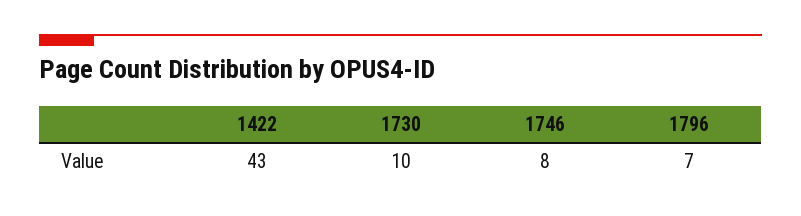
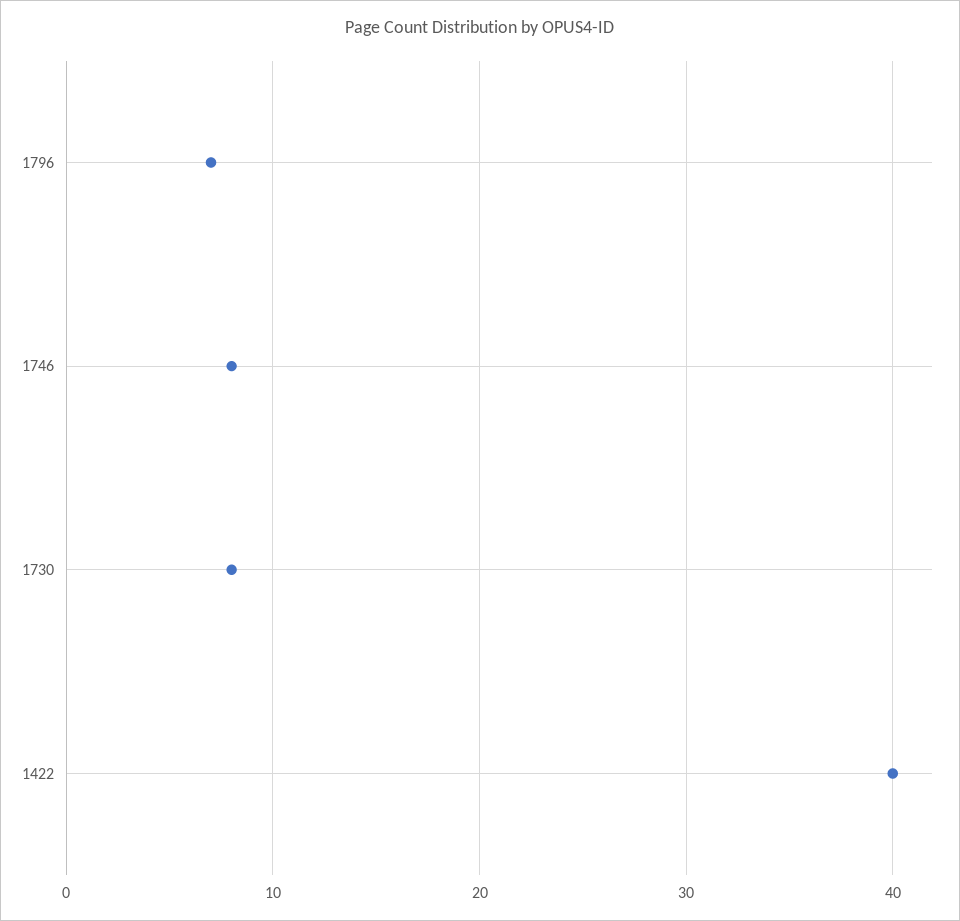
  {
-   "1422": 43,
+   "1422": 40,
-   "1730": 10,
+   "1730": 8,
    "1746": 8,
    "1796": 7
  }

